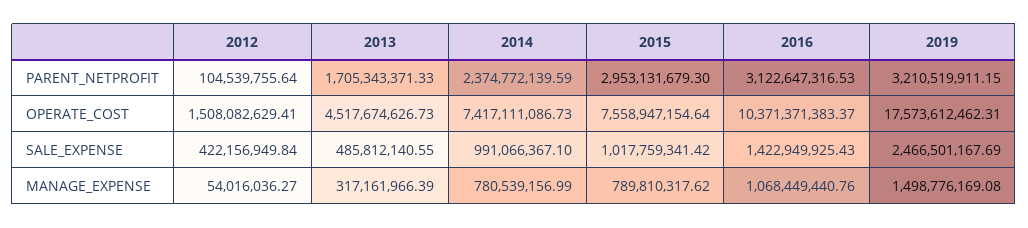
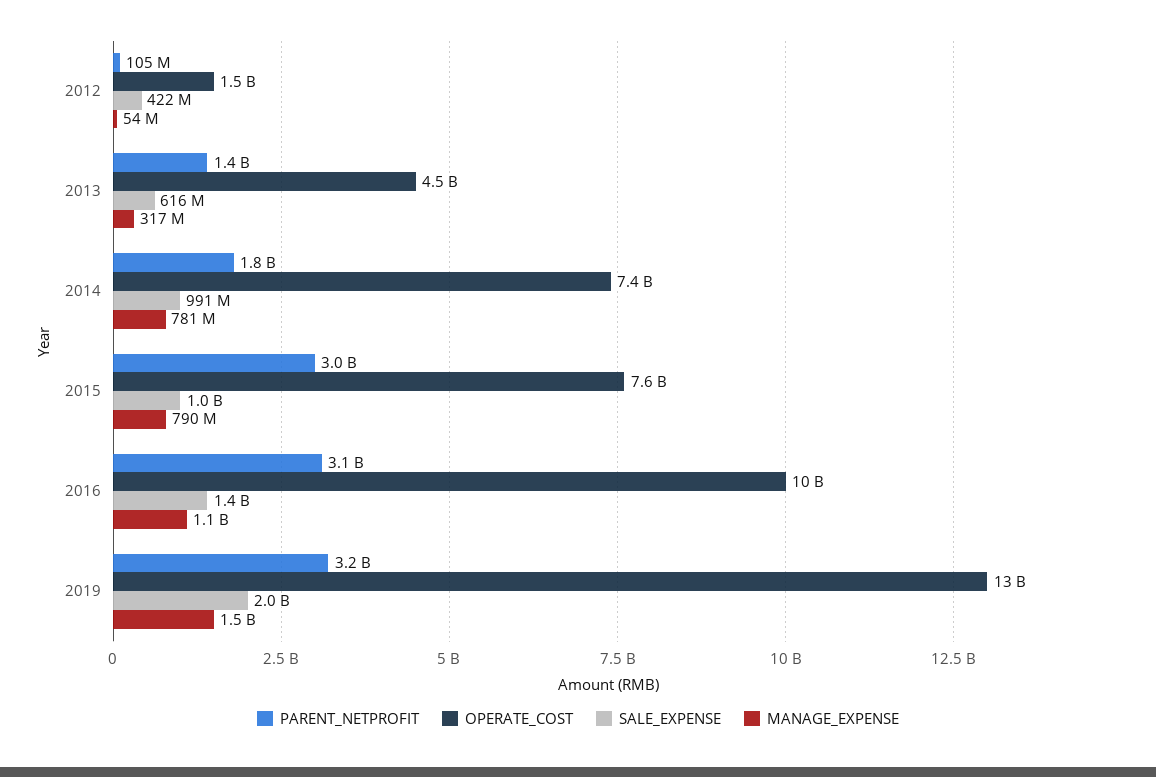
  {
    "PARENT_NETPROFIT": {
      "2012": 104539755.64,
-     "2013": 1705343371.33,
+     "2013": 1400000000,
-     "2014": 2374772139.59,
+     "2014": 1800000000,
      "2015": 2953131679.3,
      "2016": 3122647316.53,
      "2019": 3210519911.15
    },
    "OPERATE_COST": {
      "2012": 1508082629.41,
      "2013": 4517674626.73,
      "2014": 7417111086.73,
      "2015": 7558947154.64,
      "2016": 10371371383.37,
-     "2019": 17573612462.31
+     "2019": 13000000000
    },
    "SALE_EXPENSE": {
      "2012": 422156949.84,
-     "2013": 485812140.55,
+     "2013": 616000000,
      "2014": 991066367.1,
      "2015": 1017759341.42,
      "2016": 1422949925.43,
-     "2019": 2466501167.69
+     "2019": 2000000000
    },
    "MANAGE_EXPENSE": {
      "2012": 54016036.27,
      "2013": 317161966.39,
      "2014": 780539156.99,
      "2015": 789810317.62,
      "2016": 1068449440.76,
      "2019": 1498776169.08
    }
  }

